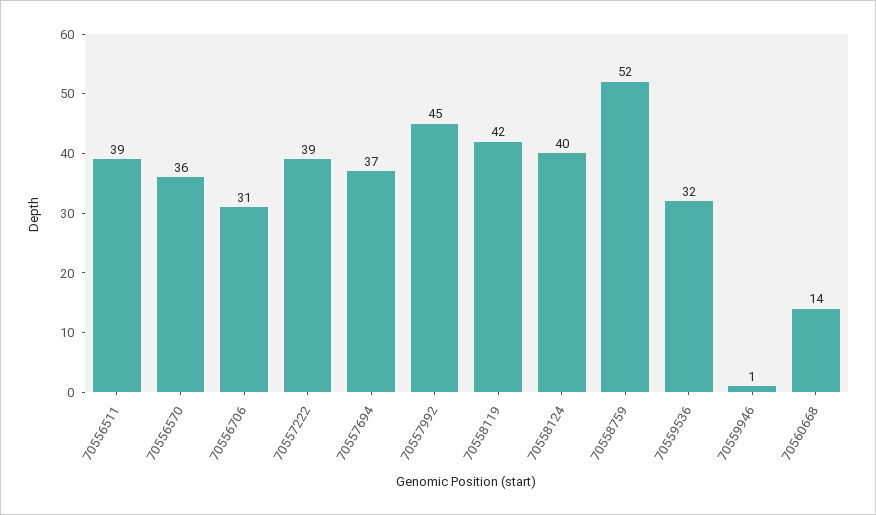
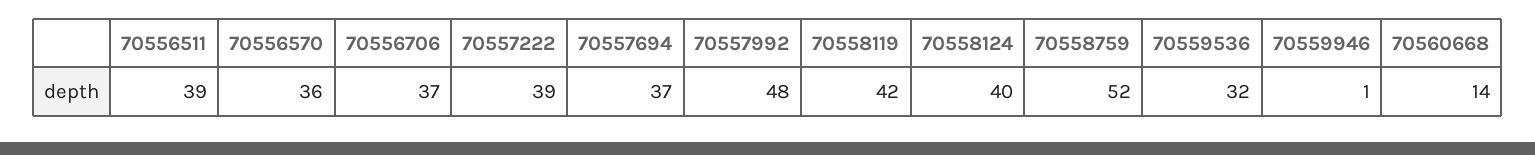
  {
    "70556511": 39,
    "70556570": 36,
-   "70556706": 31,
+   "70556706": 37,
    "70557222": 39,
    "70557694": 37,
-   "70557992": 45,
+   "70557992": 48,
    "70558119": 42,
    "70558124": 40,
    "70558759": 52,
    "70559536": 32,
    "70559946": 1,
    "70560668": 14
  }

